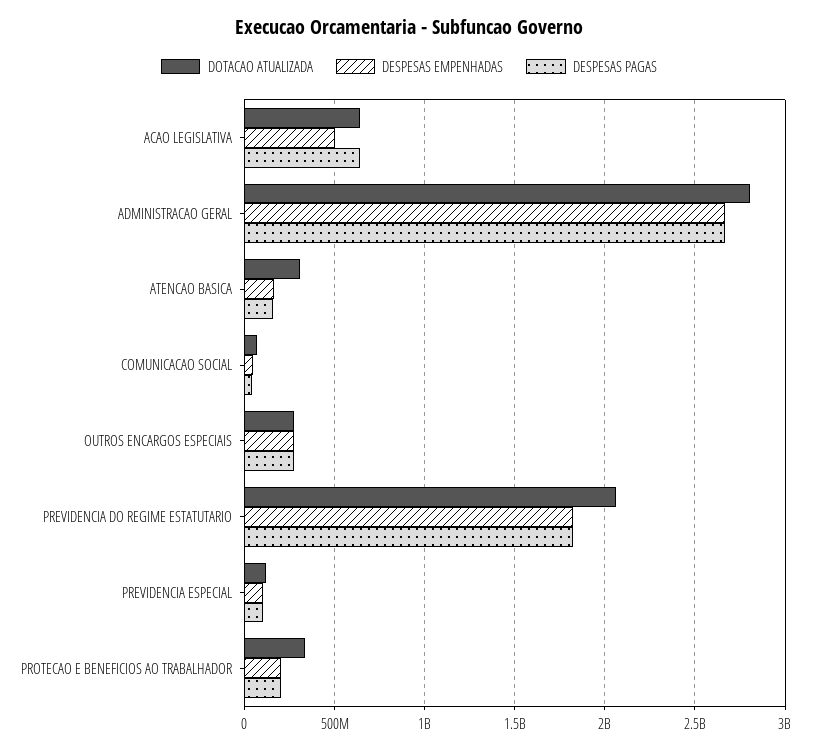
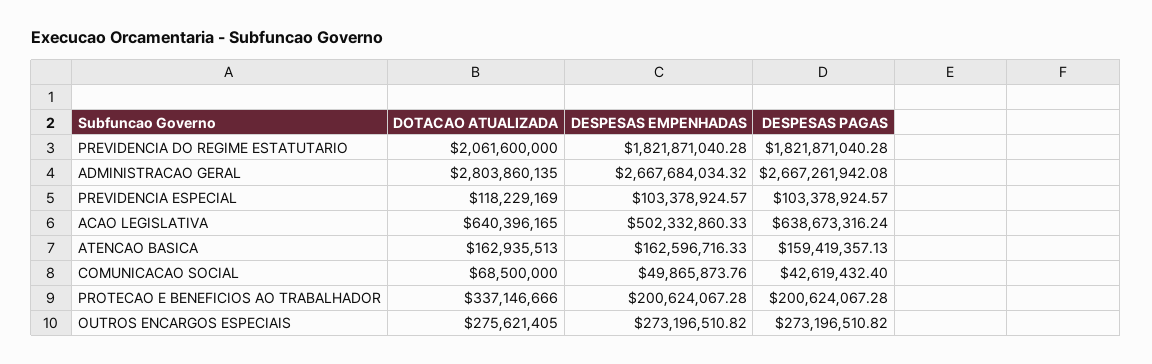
  {
    "DOTACAO ATUALIZADA": {
      "ACAO LEGISLATIVA": 640396165,
      "ADMINISTRACAO GERAL": 2803860135,
-     "ATENCAO BASICA": 300000000,
+     "ATENCAO BASICA": 162935513,
      "COMUNICACAO SOCIAL": 68500000,
      "OUTROS ENCARGOS ESPECIAIS": 275621405,
      "PREVIDENCIA DO REGIME ESTATUTARIO": 2061600000,
      "PREVIDENCIA ESPECIAL": 118229169,
      "PROTECAO E BENEFICIOS AO TRABALHADOR": 337146666
    },
    "DESPESAS EMPENHADAS": {
      "ACAO LEGISLATIVA": 502332860.33,
      "ADMINISTRACAO GERAL": 2667684034.32,
      "ATENCAO BASICA": 162596716.33,
      "COMUNICACAO SOCIAL": 49865873.76,
      "OUTROS ENCARGOS ESPECIAIS": 273196510.82,
      "PREVIDENCIA DO REGIME ESTATUTARIO": 1821871040.28,
      "PREVIDENCIA ESPECIAL": 103378924.57,
      "PROTECAO E BENEFICIOS AO TRABALHADOR": 200624067.28
    },
    "DESPESAS PAGAS": {
      "ACAO LEGISLATIVA": 638673316.24,
      "ADMINISTRACAO GERAL": 2667261942.08,
      "ATENCAO BASICA": 159419357.13,
      "COMUNICACAO SOCIAL": 42619432.4,
      "OUTROS ENCARGOS ESPECIAIS": 273196510.82,
      "PREVIDENCIA DO REGIME ESTATUTARIO": 1821871040.28,
      "PREVIDENCIA ESPECIAL": 103378924.57,
      "PROTECAO E BENEFICIOS AO TRABALHADOR": 200624067.28
    }
  }

